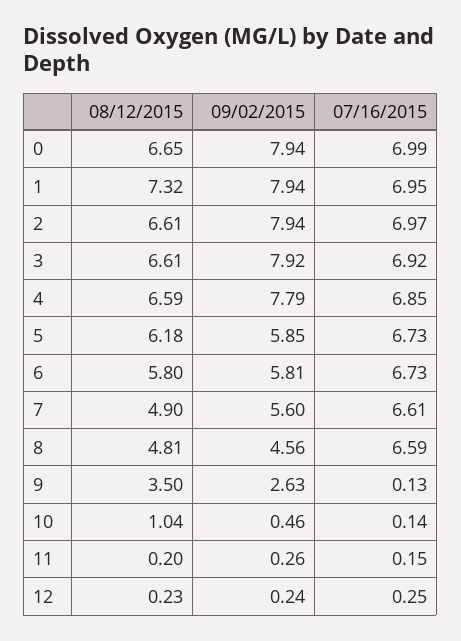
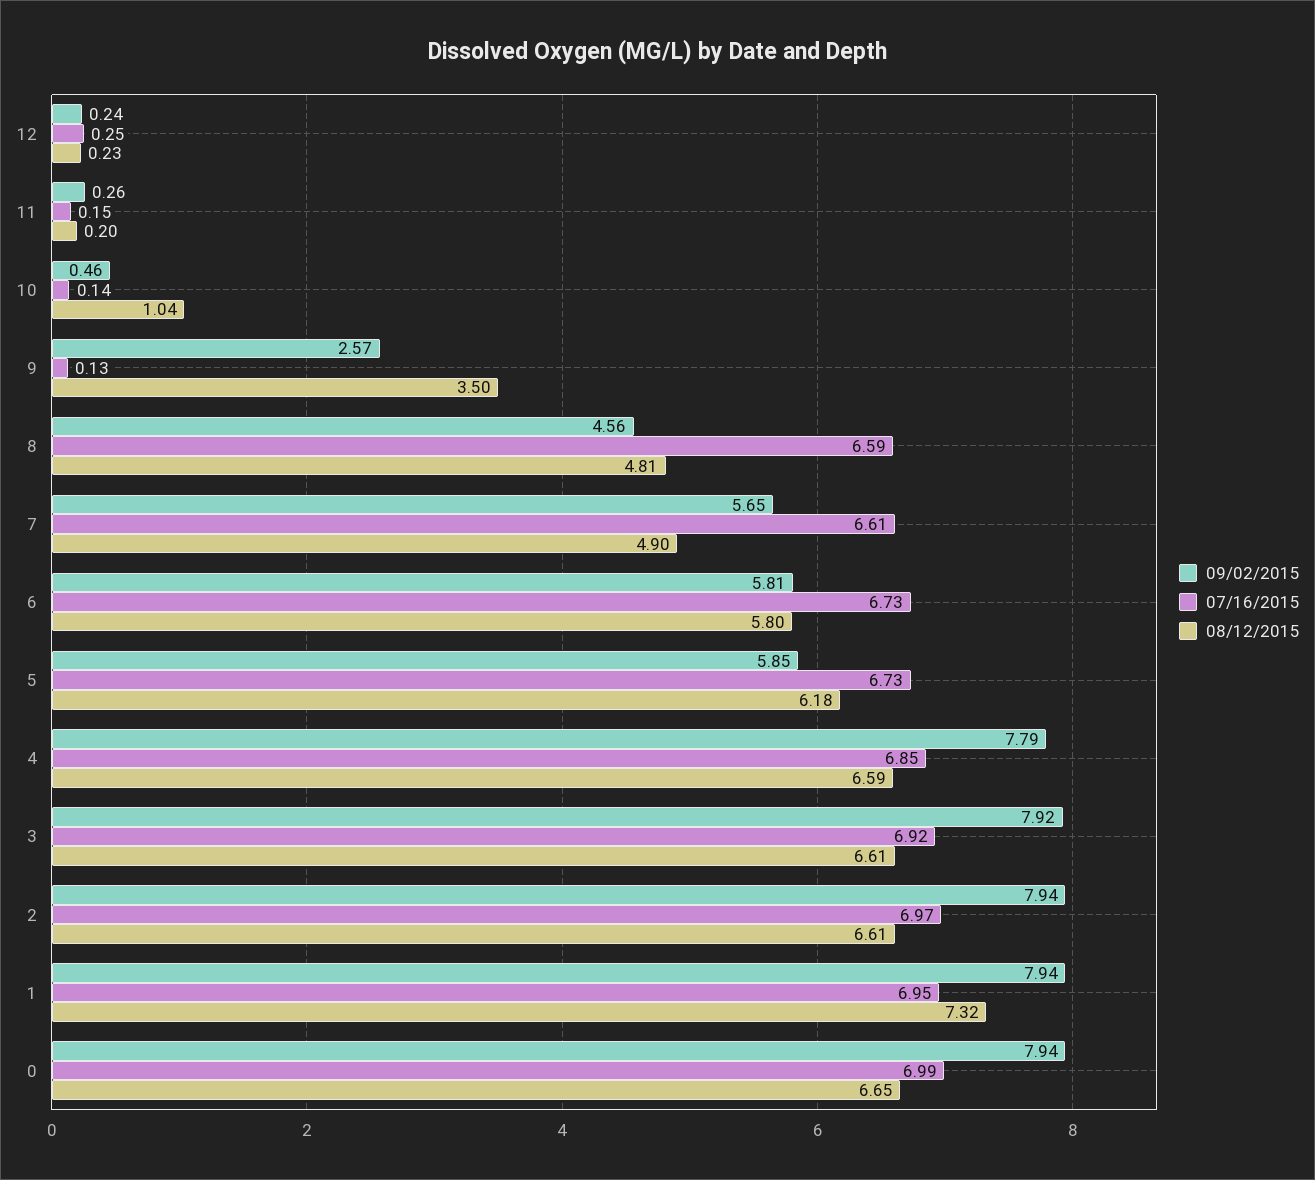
  {
    "08/12/2015": {
      "0": 6.65,
      "1": 7.32,
      "2": 6.61,
      "3": 6.61,
      "4": 6.59,
      "5": 6.18,
      "6": 5.8,
      "7": 4.9,
      "8": 4.81,
      "9": 3.5,
      "10": 1.04,
      "11": 0.2,
      "12": 0.23
    },
    "09/02/2015": {
      "0": 7.94,
      "1": 7.94,
      "2": 7.94,
      "3": 7.92,
      "4": 7.79,
      "5": 5.85,
      "6": 5.81,
-     "7": 5.6,
+     "7": 5.65,
      "8": 4.56,
-     "9": 2.63,
+     "9": 2.57,
      "10": 0.46,
      "11": 0.26,
      "12": 0.24
    },
    "07/16/2015": {
      "0": 6.99,
      "1": 6.95,
      "2": 6.97,
      "3": 6.92,
      "4": 6.85,
      "5": 6.73,
      "6": 6.73,
      "7": 6.61,
      "8": 6.59,
      "9": 0.13,
      "10": 0.14,
      "11": 0.15,
      "12": 0.25
    }
  }

